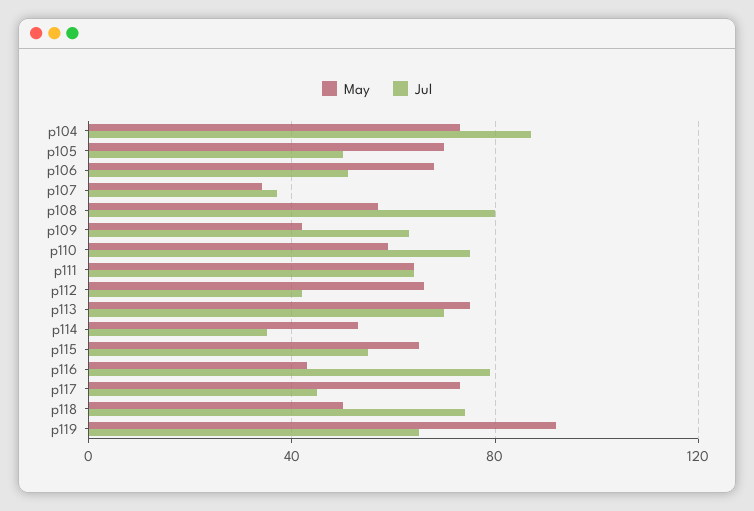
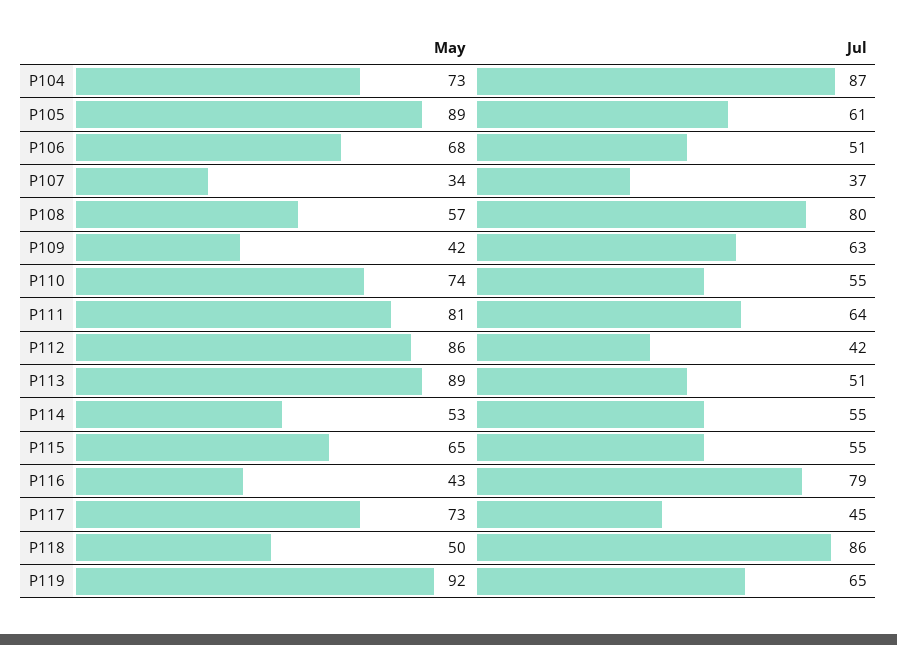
  {
    "May": {
      "p104": 73,
-     "p105": 70,
+     "p105": 89,
      "p106": 68,
      "p107": 34,
      "p108": 57,
      "p109": 42,
-     "p110": 60,
+     "p110": 74,
-     "p111": 65,
+     "p111": 81,
-     "p112": 65,
+     "p112": 86,
-     "p113": 75,
+     "p113": 89,
      "p114": 53,
      "p115": 65,
      "p116": 43,
      "p117": 73,
      "p118": 50,
      "p119": 92
    },
    "Jul": {
      "p104": 87,
-     "p105": 50,
+     "p105": 61,
      "p106": 51,
      "p107": 37,
      "p108": 80,
      "p109": 63,
-     "p110": 75,
+     "p110": 55,
      "p111": 64,
      "p112": 42,
-     "p113": 70,
+     "p113": 51,
-     "p114": 35,
+     "p114": 55,
      "p115": 55,
      "p116": 79,
      "p117": 45,
-     "p118": 75,
+     "p118": 86,
      "p119": 65
    }
  }

